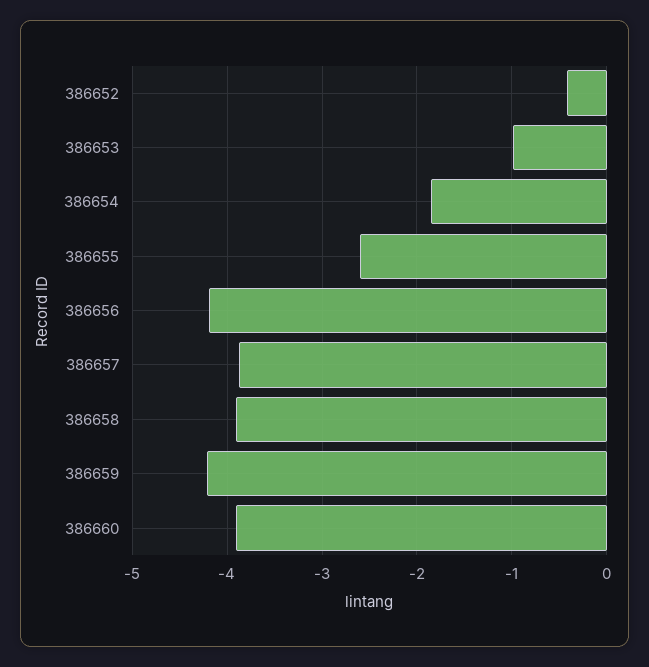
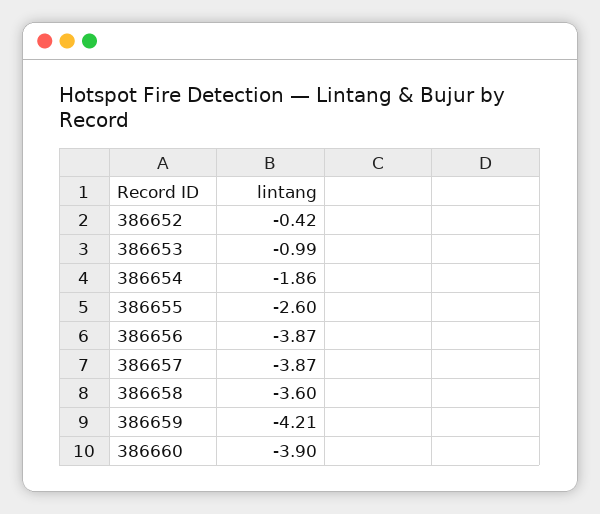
  {
    "386652": -0.42,
    "386653": -0.99,
    "386654": -1.86,
    "386655": -2.6,
-   "386656": -4.2,
+   "386656": -3.87,
    "386657": -3.87,
-   "386658": -3.9,
+   "386658": -3.6,
    "386659": -4.21,
    "386660": -3.9
  }

